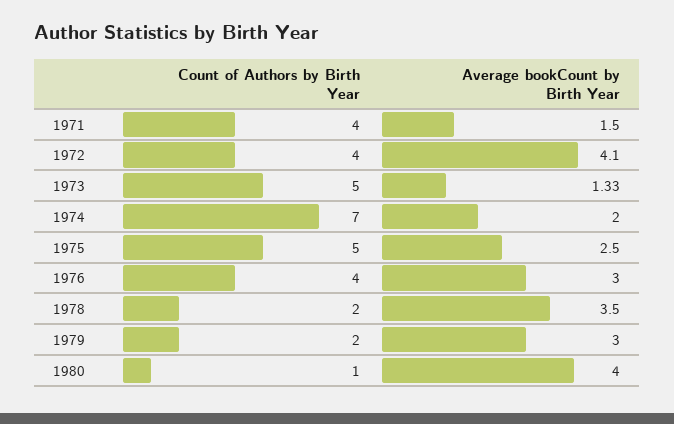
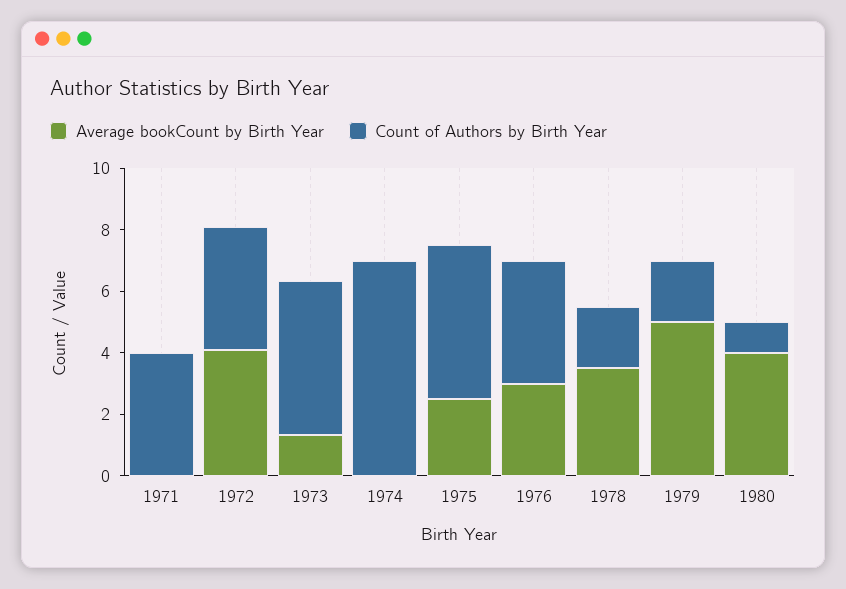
  {
    "Count of Authors by Birth Year": {
      "1971": 4,
      "1972": 4,
      "1973": 5,
      "1974": 7,
      "1975": 5,
      "1976": 4,
      "1978": 2,
      "1979": 2,
      "1980": 1
    },
    "Average bookCount by Birth Year": {
-     "1971": 1.5,
+     "1971": 0,
      "1972": 4.1,
      "1973": 1.33,
-     "1974": 2,
+     "1974": 0,
      "1975": 2.5,
      "1976": 3,
      "1978": 3.5,
-     "1979": 3,
+     "1979": 5,
      "1980": 4
    }
  }

